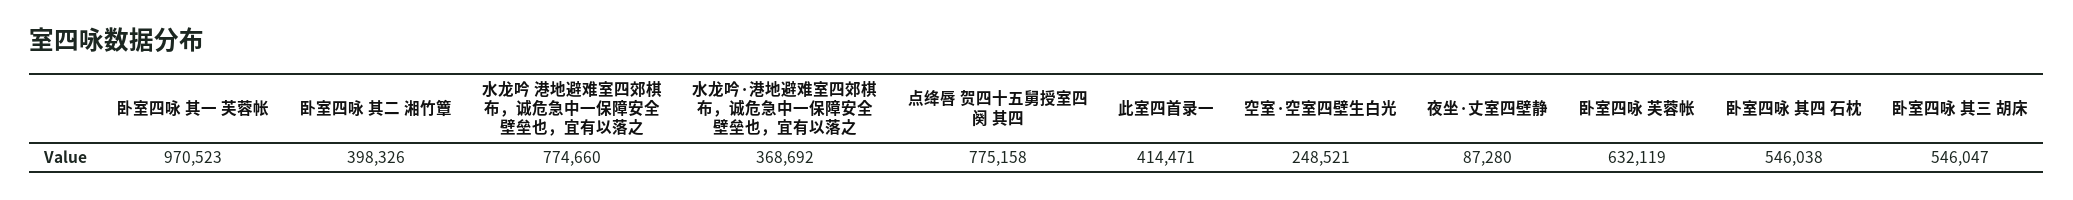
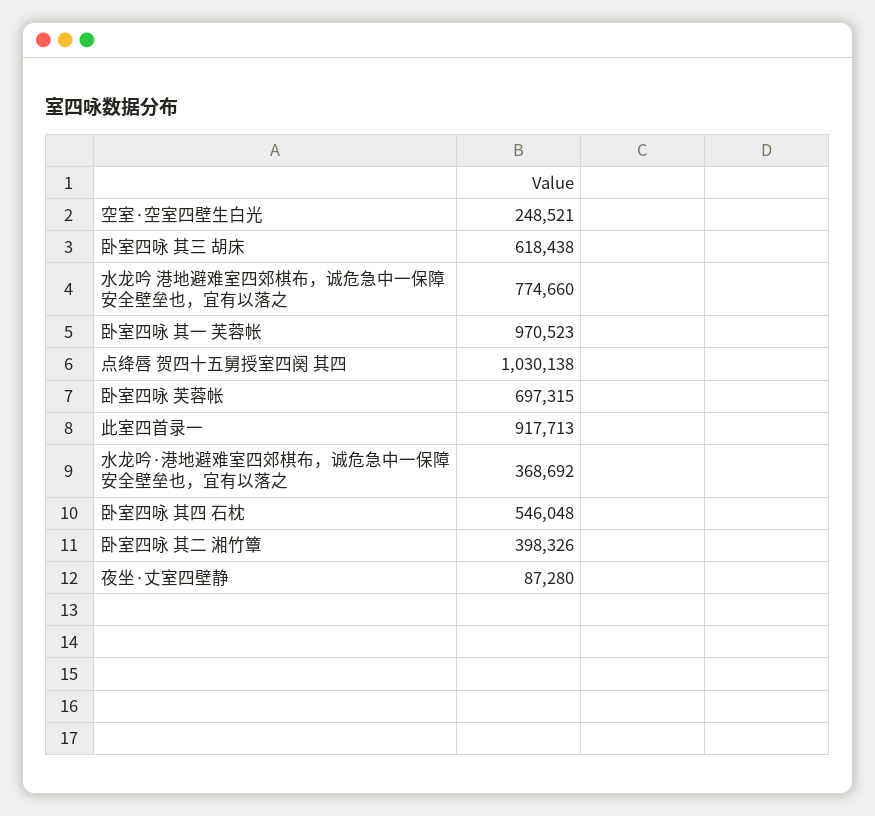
  {
    "卧室四咏 其一 芙蓉帐": 970523,
    "卧室四咏 其二 湘竹簟": 398326,
    "水龙吟 港地避难室四郊棋布，诚危急中一保障安全壁垒也，宜有以落之": 774660,
    "水龙吟·港地避难室四郊棋布，诚危急中一保障安全壁垒也，宜有以落之": 368692,
-   "点绛唇 贺四十五舅授室四阕 其四": 775158,
+   "点绛唇 贺四十五舅授室四阕 其四": 1030138,
-   "此室四首录一": 414471,
+   "此室四首录一": 917713,
    "空室·空室四壁生白光": 248521,
    "夜坐·丈室四壁静": 87280,
-   "卧室四咏 芙蓉帐": 632119,
+   "卧室四咏 芙蓉帐": 697315,
-   "卧室四咏 其四 石枕": 546038,
+   "卧室四咏 其四 石枕": 546048,
-   "卧室四咏 其三 胡床": 546047
+   "卧室四咏 其三 胡床": 618438
  }

